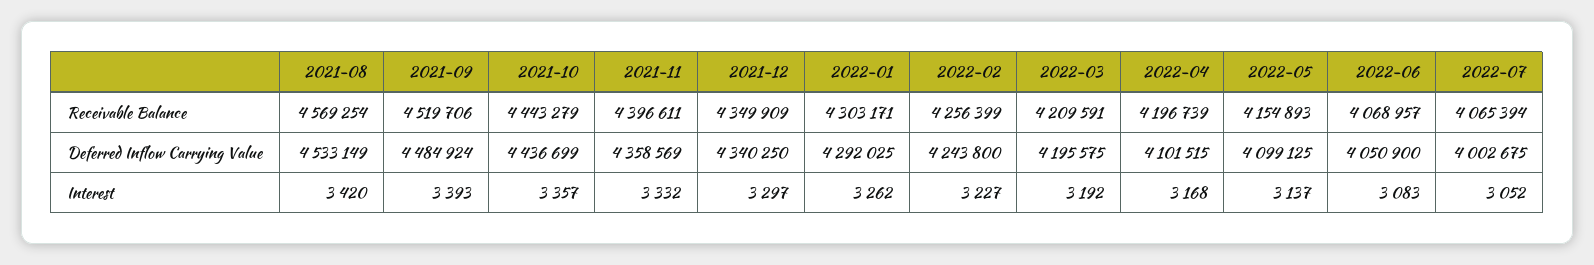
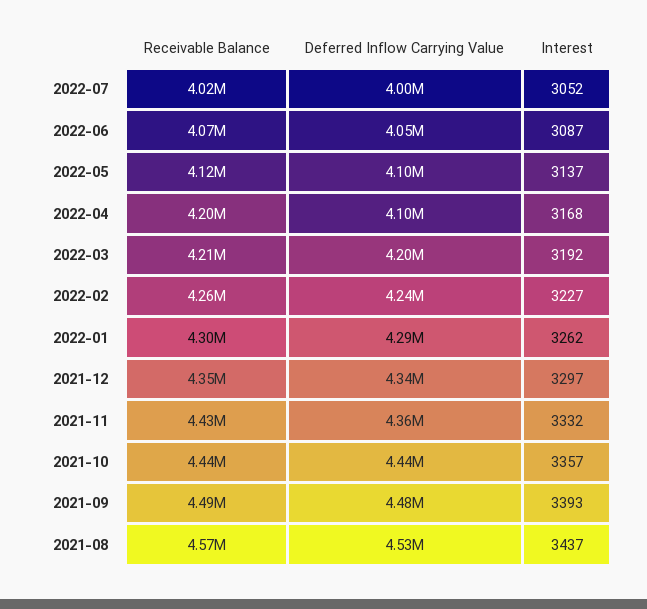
  {
    "2021-08": {
      "Receivable Balance": 4569254,
      "Deferred Inflow Carrying Value": 4533149,
-     "Interest": 3420
+     "Interest": 3437
    },
    "2021-09": {
-     "Receivable Balance": 4519706,
+     "Receivable Balance": 4490000,
      "Deferred Inflow Carrying Value": 4484924,
      "Interest": 3393
    },
    "2021-10": {
      "Receivable Balance": 4443279,
      "Deferred Inflow Carrying Value": 4436699,
      "Interest": 3357
    },
    "2021-11": {
-     "Receivable Balance": 4396611,
+     "Receivable Balance": 4430000,
      "Deferred Inflow Carrying Value": 4358569,
      "Interest": 3332
    },
    "2021-12": {
      "Receivable Balance": 4349909,
      "Deferred Inflow Carrying Value": 4340250,
      "Interest": 3297
    },
    "2022-01": {
      "Receivable Balance": 4303171,
      "Deferred Inflow Carrying Value": 4292025,
      "Interest": 3262
    },
    "2022-02": {
      "Receivable Balance": 4256399,
      "Deferred Inflow Carrying Value": 4243800,
      "Interest": 3227
    },
    "2022-03": {
      "Receivable Balance": 4209591,
      "Deferred Inflow Carrying Value": 4195575,
      "Interest": 3192
    },
    "2022-04": {
      "Receivable Balance": 4196739,
      "Deferred Inflow Carrying Value": 4101515,
      "Interest": 3168
    },
    "2022-05": {
-     "Receivable Balance": 4154893,
+     "Receivable Balance": 4120000,
      "Deferred Inflow Carrying Value": 4099125,
      "Interest": 3137
    },
    "2022-06": {
      "Receivable Balance": 4068957,
      "Deferred Inflow Carrying Value": 4050900,
-     "Interest": 3083
+     "Interest": 3087
    },
    "2022-07": {
-     "Receivable Balance": 4065394,
+     "Receivable Balance": 4020000,
      "Deferred Inflow Carrying Value": 4002675,
      "Interest": 3052
    }
  }

